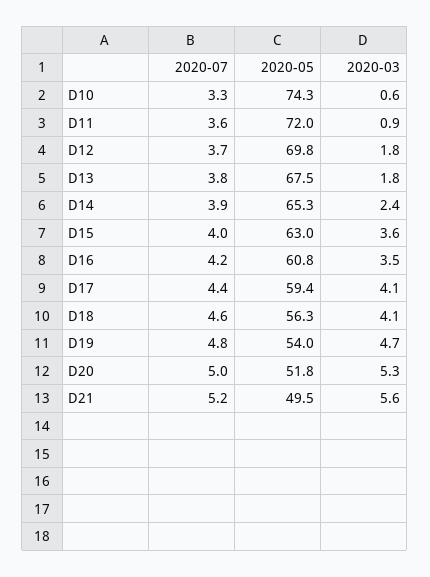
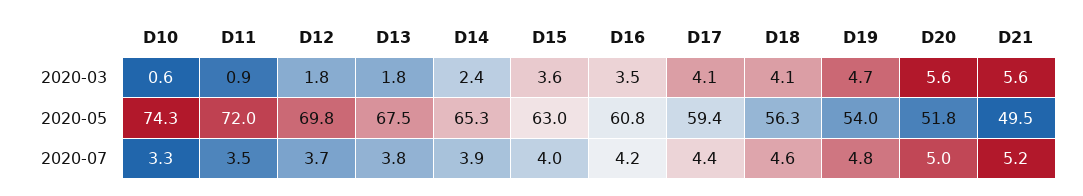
  {
    "2020-07": {
      "D10": 3.3,
-     "D11": 3.6,
+     "D11": 3.5,
      "D12": 3.7,
      "D13": 3.8,
      "D14": 3.9,
      "D15": 4,
      "D16": 4.2,
      "D17": 4.4,
      "D18": 4.6,
      "D19": 4.8,
      "D20": 5,
      "D21": 5.2
    },
    "2020-05": {
      "D10": 74.3,
      "D11": 72,
      "D12": 69.8,
      "D13": 67.5,
      "D14": 65.3,
      "D15": 63,
      "D16": 60.8,
      "D17": 59.4,
      "D18": 56.3,
      "D19": 54,
      "D20": 51.8,
      "D21": 49.5
    },
    "2020-03": {
      "D10": 0.6,
      "D11": 0.9,
      "D12": 1.8,
      "D13": 1.8,
      "D14": 2.4,
      "D15": 3.6,
      "D16": 3.5,
      "D17": 4.1,
      "D18": 4.1,
      "D19": 4.7,
-     "D20": 5.3,
+     "D20": 5.6,
      "D21": 5.6
    }
  }

